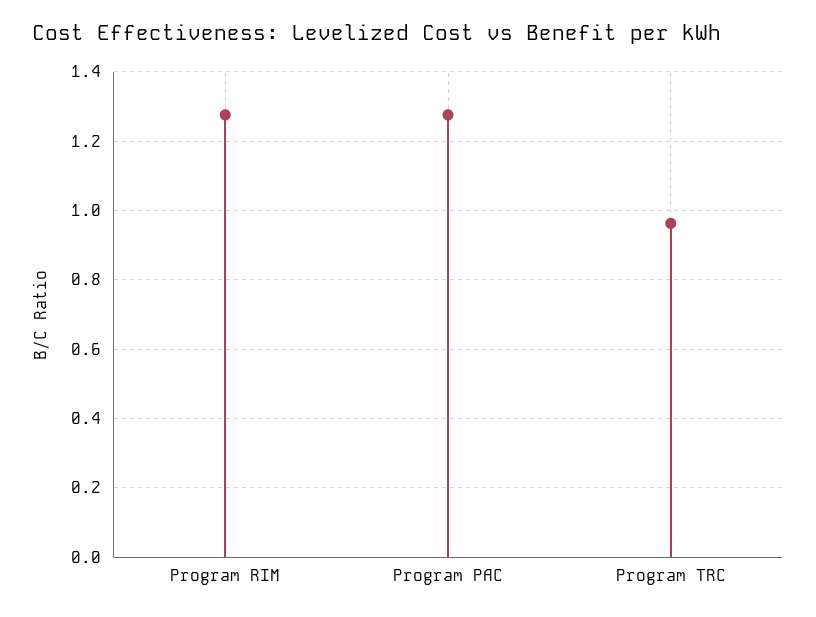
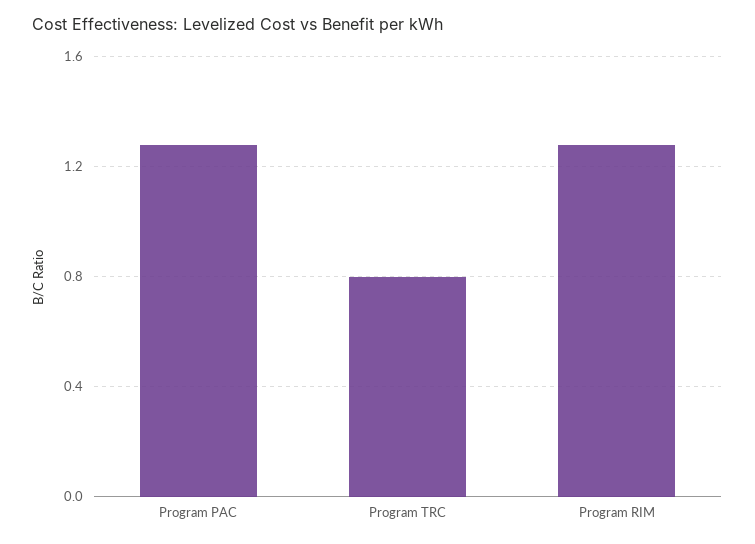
  {
    "Program RIM": 1.28,
    "Program PAC": 1.28,
-   "Program TRC": 0.96
+   "Program TRC": 0.8
  }

